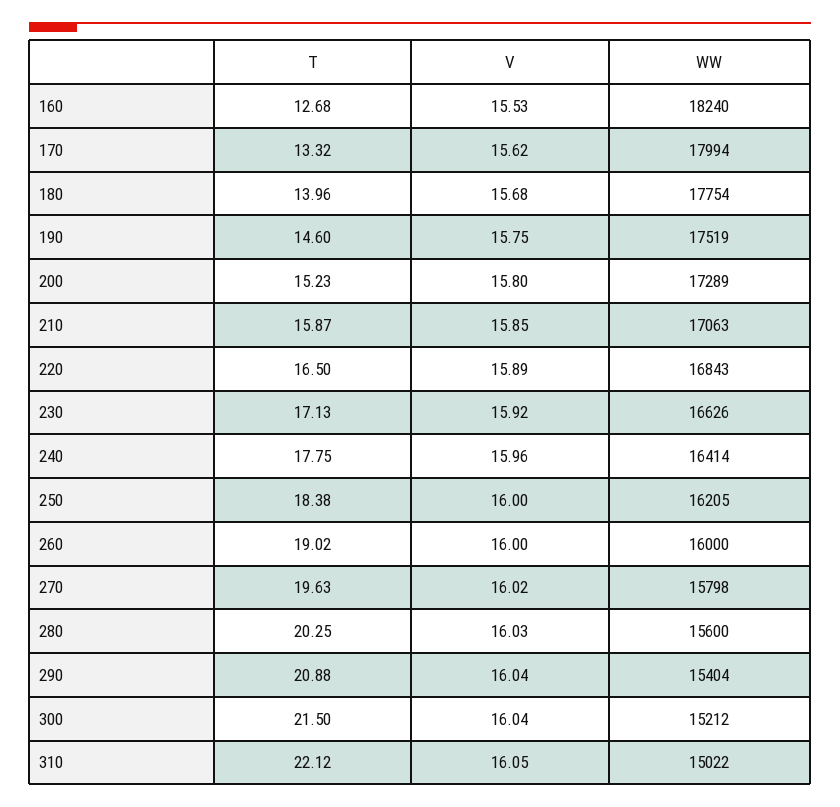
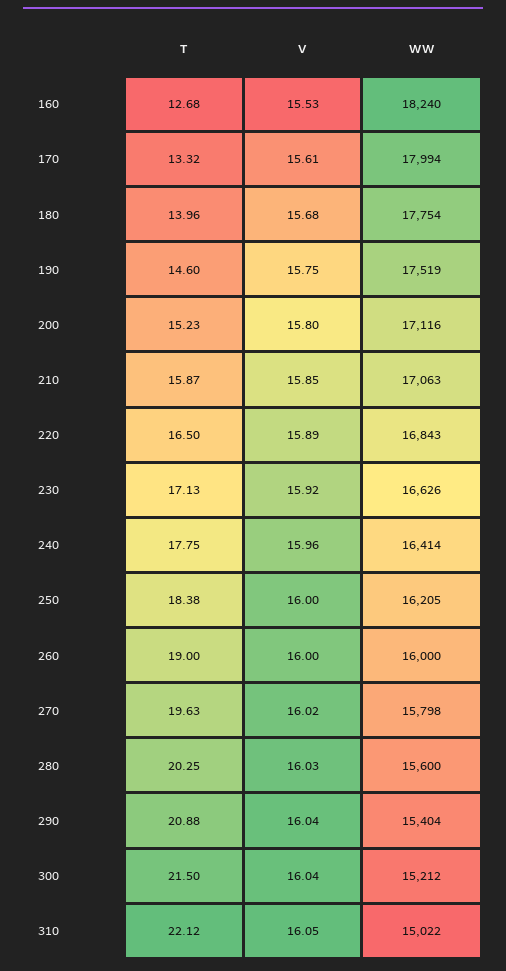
  {
    "T": {
      "160": 12.68,
      "170": 13.32,
      "180": 13.96,
      "190": 14.6,
      "200": 15.23,
      "210": 15.87,
      "220": 16.5,
      "230": 17.13,
      "240": 17.75,
      "250": 18.38,
-     "260": 19.02,
+     "260": 19,
      "270": 19.63,
      "280": 20.25,
      "290": 20.88,
      "300": 21.5,
      "310": 22.12
    },
    "V": {
      "160": 15.53,
-     "170": 15.62,
+     "170": 15.61,
      "180": 15.68,
      "190": 15.75,
      "200": 15.8,
      "210": 15.85,
      "220": 15.89,
      "230": 15.92,
      "240": 15.96,
      "250": 16,
      "260": 16,
      "270": 16.02,
      "280": 16.03,
      "290": 16.04,
      "300": 16.04,
      "310": 16.05
    },
    "WW": {
      "160": 18240,
      "170": 17994,
      "180": 17754,
      "190": 17519,
-     "200": 17289,
+     "200": 17116,
      "210": 17063,
      "220": 16843,
      "230": 16626,
      "240": 16414,
      "250": 16205,
      "260": 16000,
      "270": 15798,
      "280": 15600,
      "290": 15404,
      "300": 15212,
      "310": 15022
    }
  }

